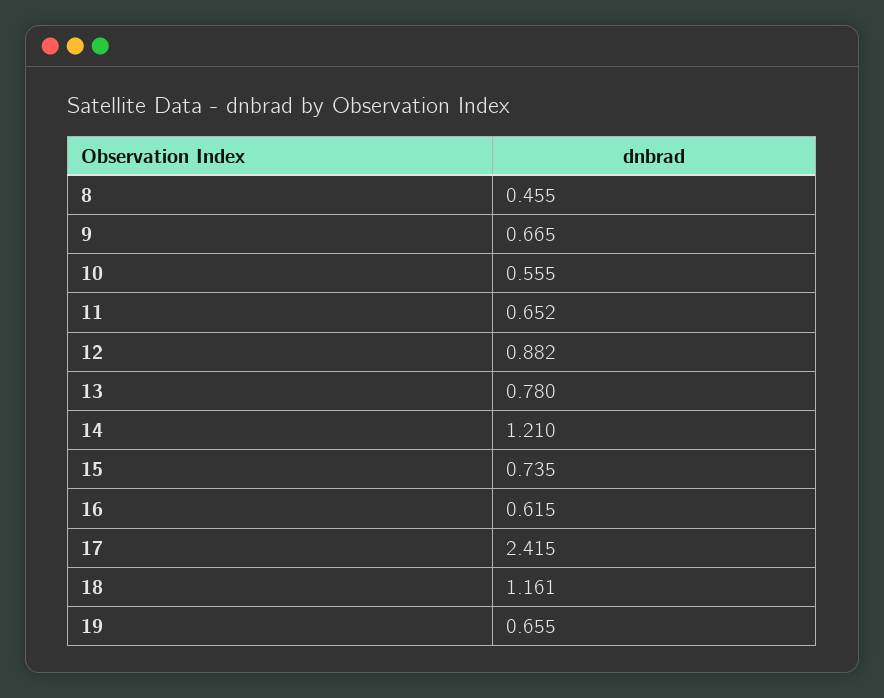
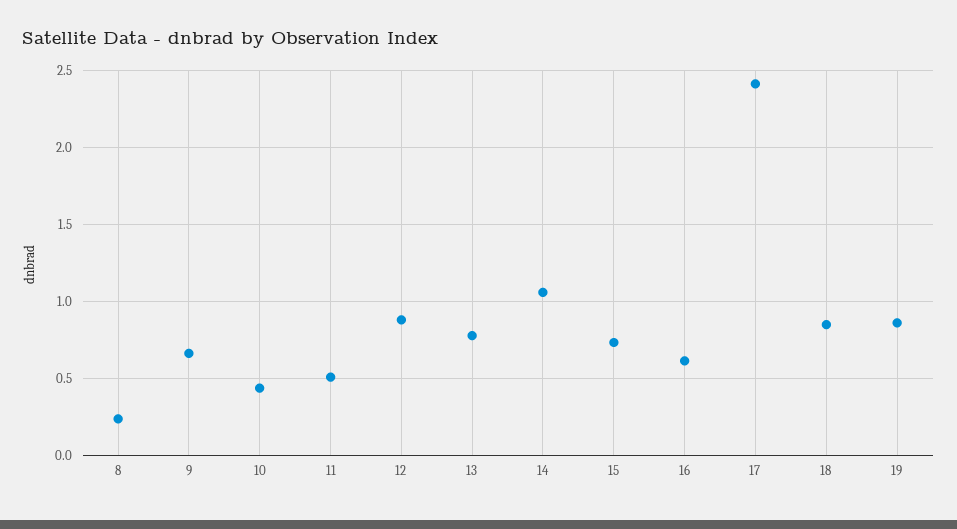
  {
-   "8": 0.455,
+   "8": 0.25,
    "9": 0.665,
-   "10": 0.555,
+   "10": 0.45,
-   "11": 0.652,
+   "11": 0.5,
    "12": 0.882,
    "13": 0.78,
-   "14": 1.21,
+   "14": 1.05,
    "15": 0.735,
    "16": 0.615,
    "17": 2.415,
-   "18": 1.161,
+   "18": 0.85,
-   "19": 0.655
+   "19": 0.85
  }

